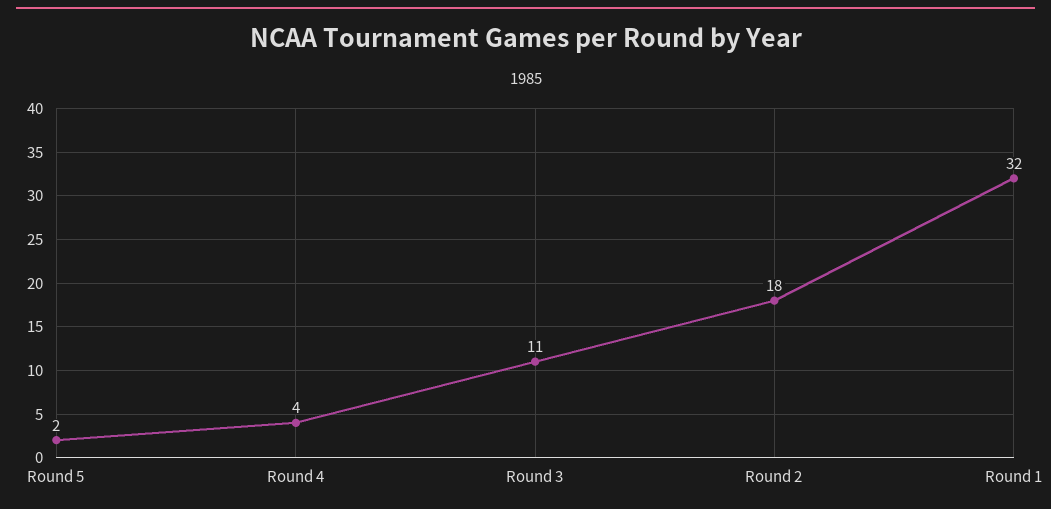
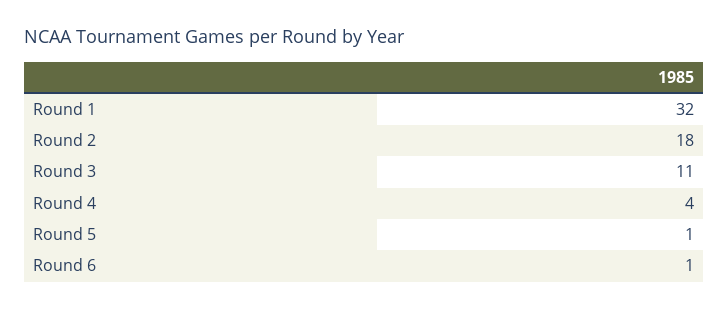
  {
-   "Round 5": 2,
+   "Round 5": 1,
    "Round 4": 4,
    "Round 3": 11,
    "Round 2": 18,
-   "Round 1": 32
+   "Round 1": 32,
+   "Round 6": 1
  }

